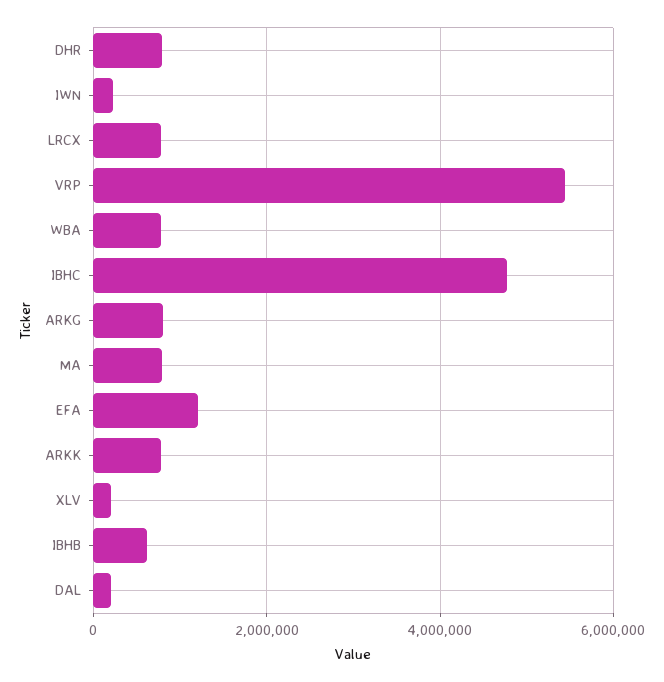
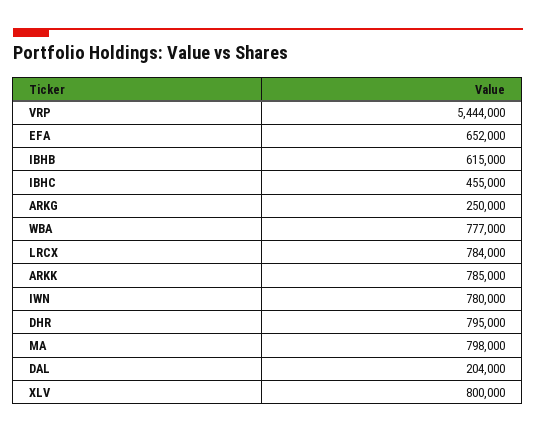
  {
    "DHR": 795000,
-   "IWN": 200000,
+   "IWN": 780000,
    "LRCX": 784000,
    "VRP": 5444000,
    "WBA": 777000,
-   "IBHC": 4800000,
+   "IBHC": 455000,
-   "ARKG": 800000,
+   "ARKG": 250000,
    "MA": 798000,
-   "EFA": 1200000,
+   "EFA": 652000,
    "ARKK": 785000,
-   "XLV": 200000,
+   "XLV": 800000,
    "IBHB": 615000,
    "DAL": 204000
  }

